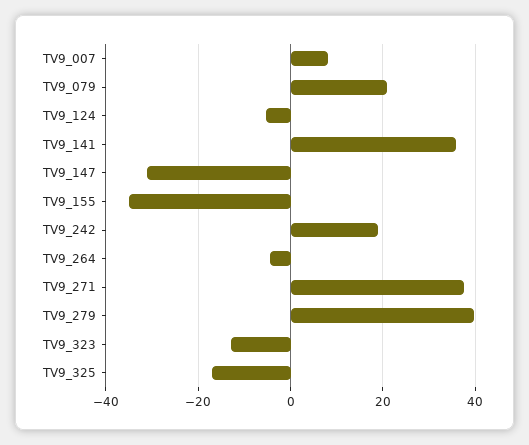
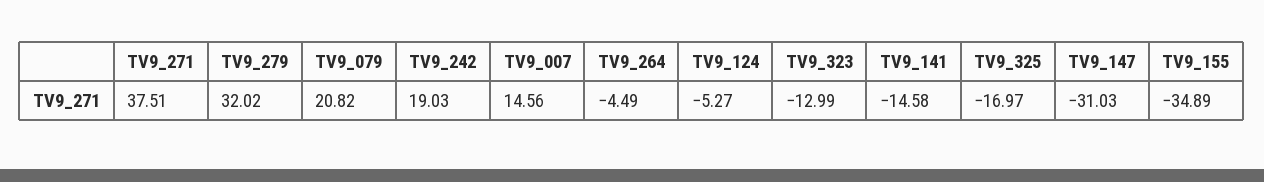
  {
-   "TV9_007": 8,
+   "TV9_007": 14.56,
    "TV9_079": 20.82,
    "TV9_124": -5.27,
-   "TV9_141": 36,
+   "TV9_141": -14.58,
    "TV9_147": -31.03,
    "TV9_155": -34.89,
    "TV9_242": 19.03,
    "TV9_264": -4.49,
    "TV9_271": 37.51,
-   "TV9_279": 40,
+   "TV9_279": 32.02,
    "TV9_323": -12.99,
    "TV9_325": -16.97
  }

